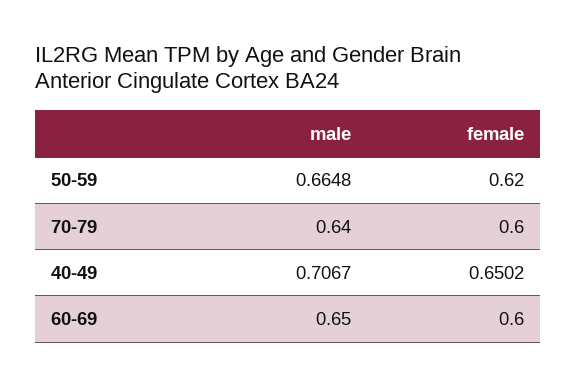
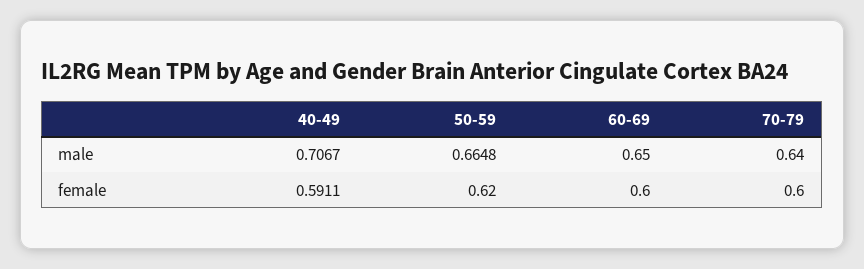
  {
    "male": {
      "50-59": 0.6648,
      "70-79": 0.64,
      "40-49": 0.7067,
      "60-69": 0.65
    },
    "female": {
      "50-59": 0.62,
      "70-79": 0.6,
-     "40-49": 0.6502,
+     "40-49": 0.5911,
      "60-69": 0.6
    }
  }

